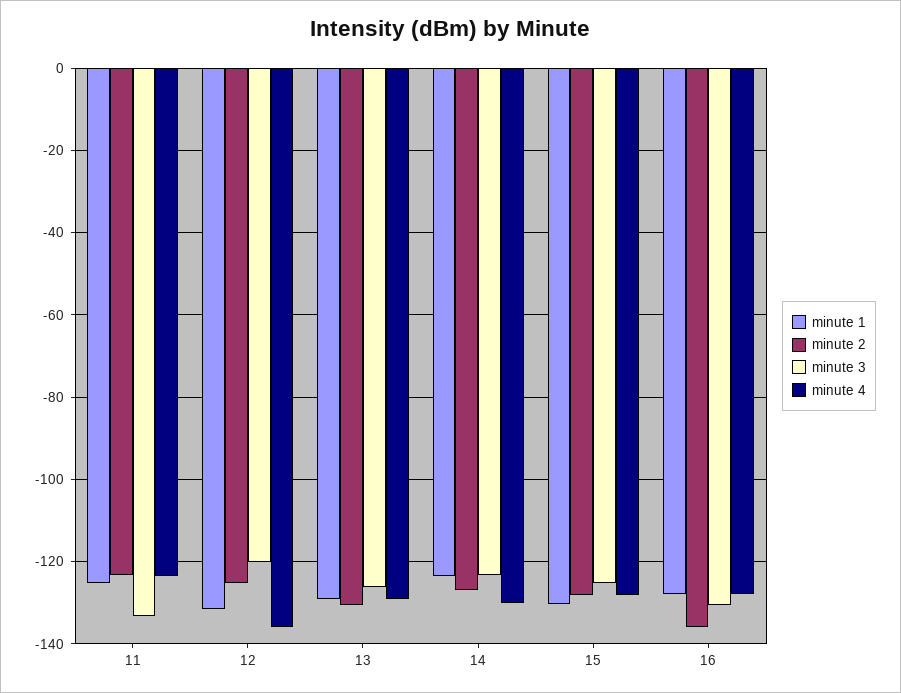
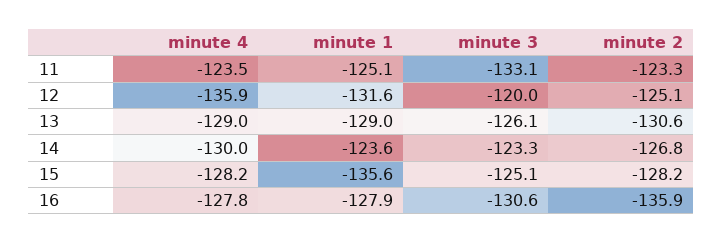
  {
    "minute 1": {
      "11": -125.1,
      "12": -131.6,
      "13": -129,
      "14": -123.6,
-     "15": -130,
+     "15": -135.6,
      "16": -127.9
    },
    "minute 2": {
      "11": -123.3,
      "12": -125.1,
      "13": -130.6,
      "14": -126.8,
      "15": -128.2,
      "16": -135.9
    },
    "minute 3": {
      "11": -133.1,
      "12": -120,
      "13": -126.1,
      "14": -123.3,
      "15": -125.1,
      "16": -130.6
    },
    "minute 4": {
      "11": -123.5,
      "12": -135.9,
      "13": -129,
      "14": -130,
      "15": -128.2,
      "16": -127.8
    }
  }

